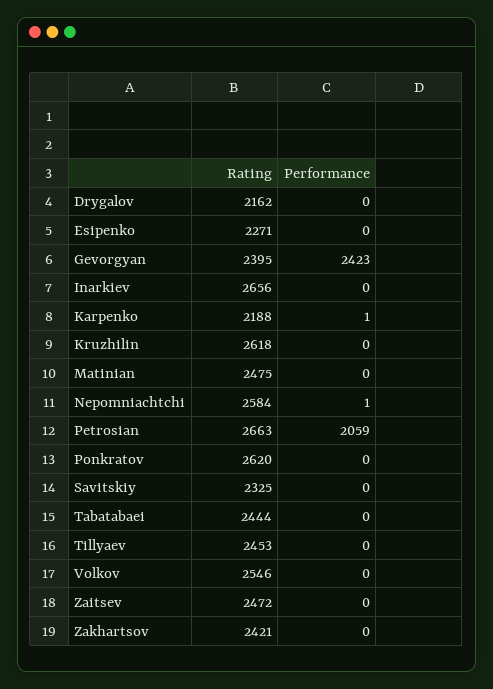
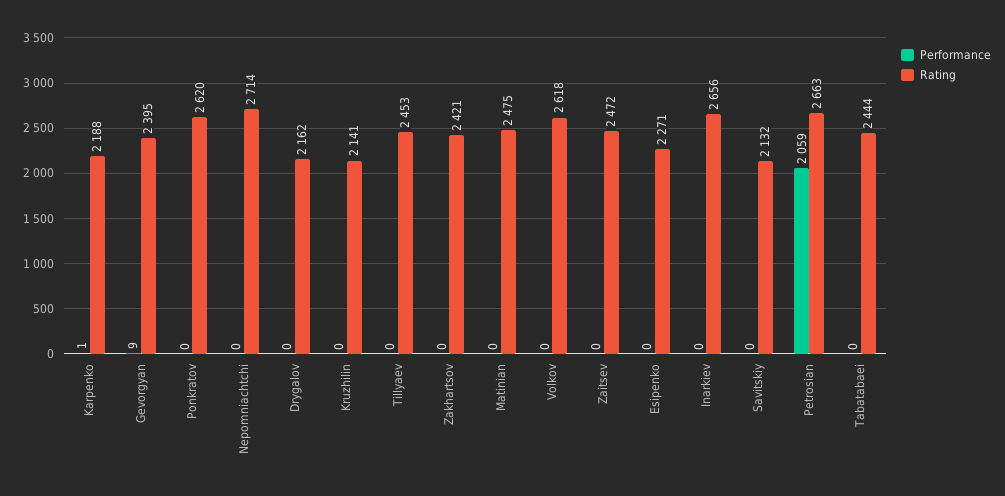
  {
    "Rating": {
      "Drygalov": 2162,
      "Esipenko": 2271,
      "Gevorgyan": 2395,
      "Inarkiev": 2656,
      "Karpenko": 2188,
-     "Kruzhilin": 2618,
+     "Kruzhilin": 2141,
      "Matinian": 2475,
-     "Nepomniachtchi": 2584,
+     "Nepomniachtchi": 2714,
      "Petrosian": 2663,
      "Ponkratov": 2620,
-     "Savitskiy": 2325,
+     "Savitskiy": 2132,
      "Tabatabaei": 2444,
      "Tillyaev": 2453,
-     "Volkov": 2546,
+     "Volkov": 2618,
      "Zaitsev": 2472,
      "Zakhartsov": 2421
    },
    "Performance": {
      "Drygalov": 0,
      "Esipenko": 0,
-     "Gevorgyan": 2423,
+     "Gevorgyan": 9,
      "Inarkiev": 0,
      "Karpenko": 1,
      "Kruzhilin": 0,
      "Matinian": 0,
-     "Nepomniachtchi": 1,
+     "Nepomniachtchi": 0,
      "Petrosian": 2059,
      "Ponkratov": 0,
      "Savitskiy": 0,
      "Tabatabaei": 0,
      "Tillyaev": 0,
      "Volkov": 0,
      "Zaitsev": 0,
      "Zakhartsov": 0
    }
  }

